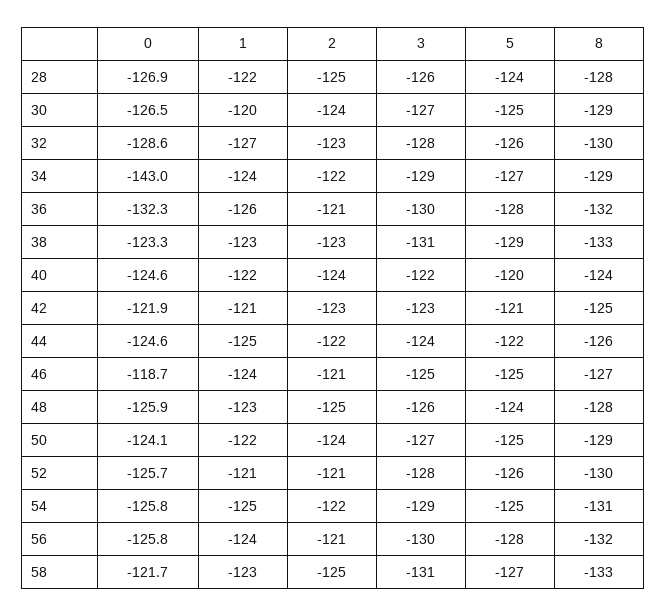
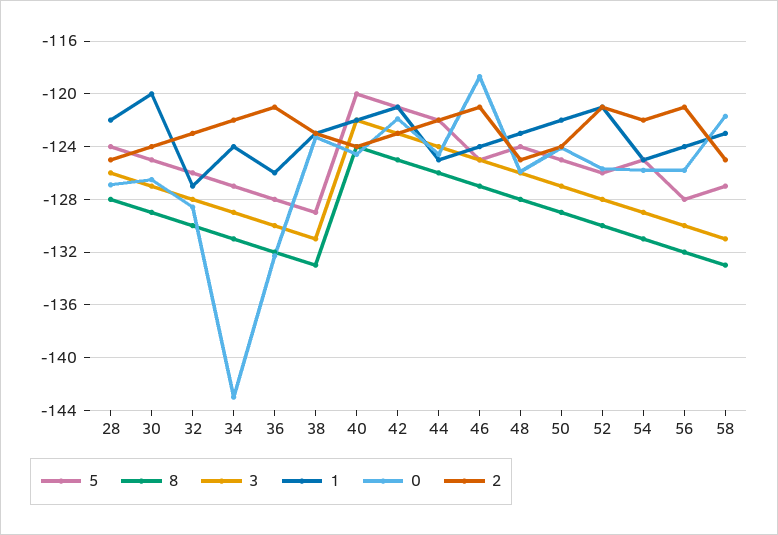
  {
    "0": {
      "28": -126.9,
      "30": -126.5,
      "32": -128.6,
      "34": -143,
      "36": -132.3,
      "38": -123.3,
      "40": -124.6,
      "42": -121.9,
      "44": -124.6,
      "46": -118.7,
      "48": -125.9,
      "50": -124.1,
      "52": -125.7,
      "54": -125.8,
      "56": -125.8,
      "58": -121.7
    },
    "1": {
      "28": -122,
      "30": -120,
      "32": -127,
      "34": -124,
      "36": -126,
      "38": -123,
      "40": -122,
      "42": -121,
      "44": -125,
      "46": -124,
      "48": -123,
      "50": -122,
      "52": -121,
      "54": -125,
      "56": -124,
      "58": -123
    },
    "2": {
      "28": -125,
      "30": -124,
      "32": -123,
      "34": -122,
      "36": -121,
      "38": -123,
      "40": -124,
      "42": -123,
      "44": -122,
      "46": -121,
      "48": -125,
      "50": -124,
      "52": -121,
      "54": -122,
      "56": -121,
      "58": -125
    },
    "3": {
      "28": -126,
      "30": -127,
      "32": -128,
      "34": -129,
      "36": -130,
      "38": -131,
      "40": -122,
      "42": -123,
      "44": -124,
      "46": -125,
      "48": -126,
      "50": -127,
      "52": -128,
      "54": -129,
      "56": -130,
      "58": -131
    },
    "5": {
      "28": -124,
      "30": -125,
      "32": -126,
      "34": -127,
      "36": -128,
      "38": -129,
      "40": -120,
      "42": -121,
      "44": -122,
      "46": -125,
      "48": -124,
      "50": -125,
      "52": -126,
      "54": -125,
      "56": -128,
      "58": -127
    },
    "8": {
      "28": -128,
      "30": -129,
      "32": -130,
-     "34": -129,
+     "34": -131,
      "36": -132,
      "38": -133,
      "40": -124,
      "42": -125,
      "44": -126,
      "46": -127,
      "48": -128,
      "50": -129,
      "52": -130,
      "54": -131,
      "56": -132,
      "58": -133
    }
  }

